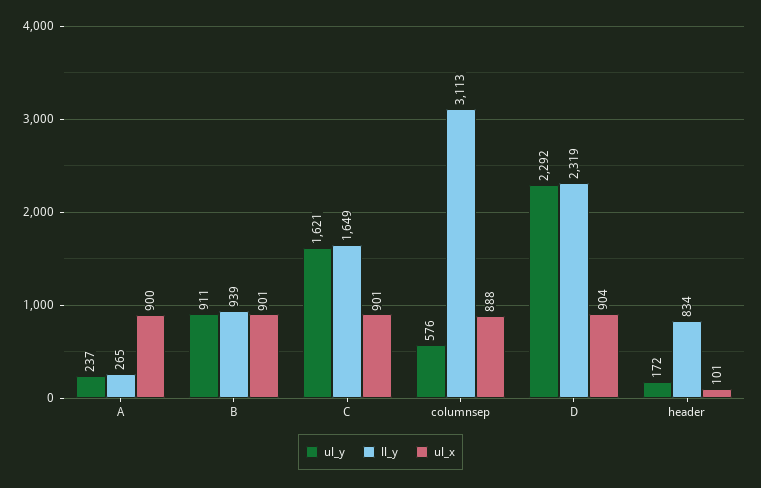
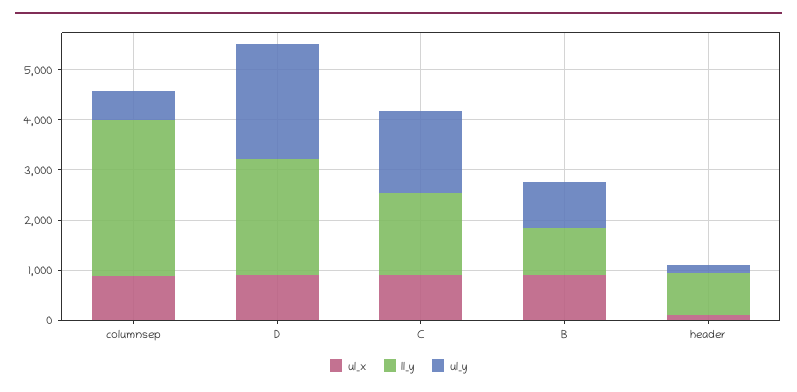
  {
    "ul_y": {
-     "A": 237,
      "B": 911,
      "C": 1621,
      "columnsep": 576,
      "D": 2292,
      "header": 172
    },
    "ll_y": {
-     "A": 265,
      "B": 939,
      "C": 1649,
      "columnsep": 3113,
      "D": 2319,
      "header": 834
    },
    "ul_x": {
-     "A": 900,
      "B": 901,
      "C": 901,
      "columnsep": 888,
      "D": 904,
      "header": 101
    }
  }

